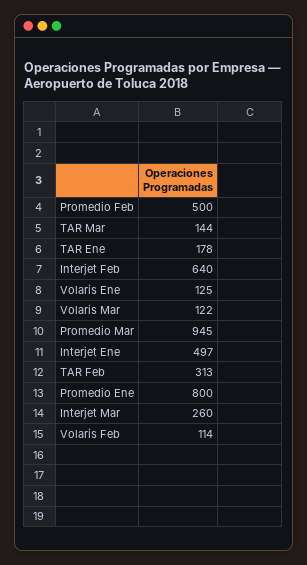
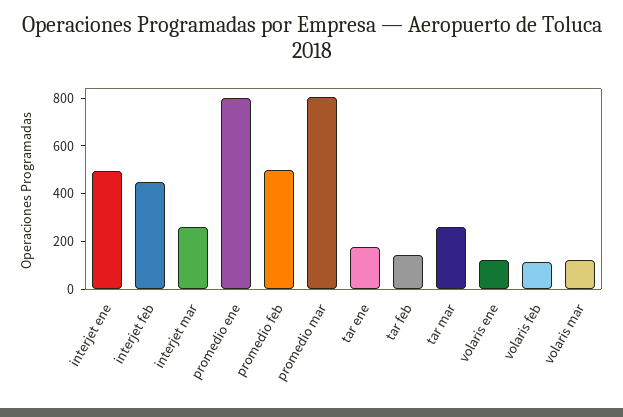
  {
    "Promedio Feb": 500,
-   "TAR Mar": 144,
+   "TAR Mar": 250,
    "TAR Ene": 178,
-   "Interjet Feb": 640,
+   "Interjet Feb": 450,
    "Volaris Ene": 125,
    "Volaris Mar": 122,
-   "Promedio Mar": 945,
+   "Promedio Mar": 800,
    "Interjet Ene": 497,
-   "TAR Feb": 313,
+   "TAR Feb": 150,
    "Promedio Ene": 800,
    "Interjet Mar": 260,
    "Volaris Feb": 114
  }

